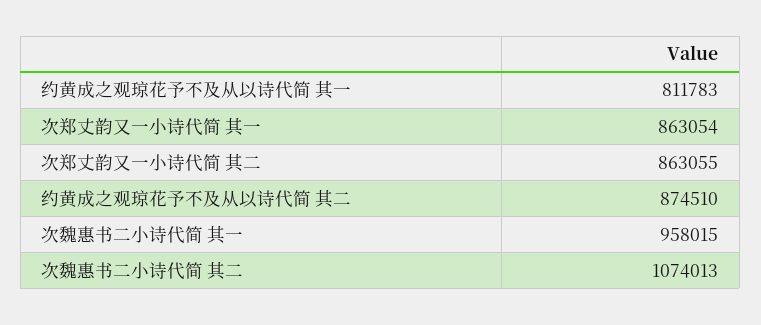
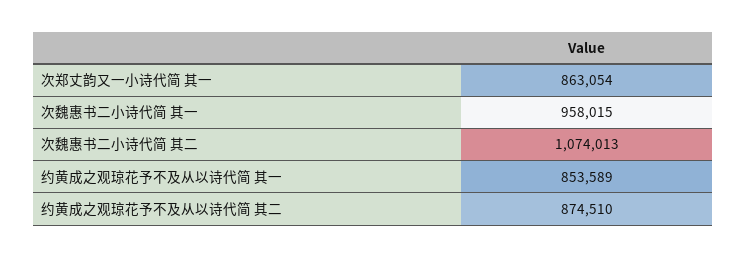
  {
-   "约黄成之观琼花予不及从以诗代简 其一": 811783,
+   "约黄成之观琼花予不及从以诗代简 其一": 853589,
    "次郑丈韵又一小诗代简 其一": 863054,
-   "次郑丈韵又一小诗代简 其二": 863055,
    "约黄成之观琼花予不及从以诗代简 其二": 874510,
    "次魏惠书二小诗代简 其一": 958015,
    "次魏惠书二小诗代简 其二": 1074013
  }

